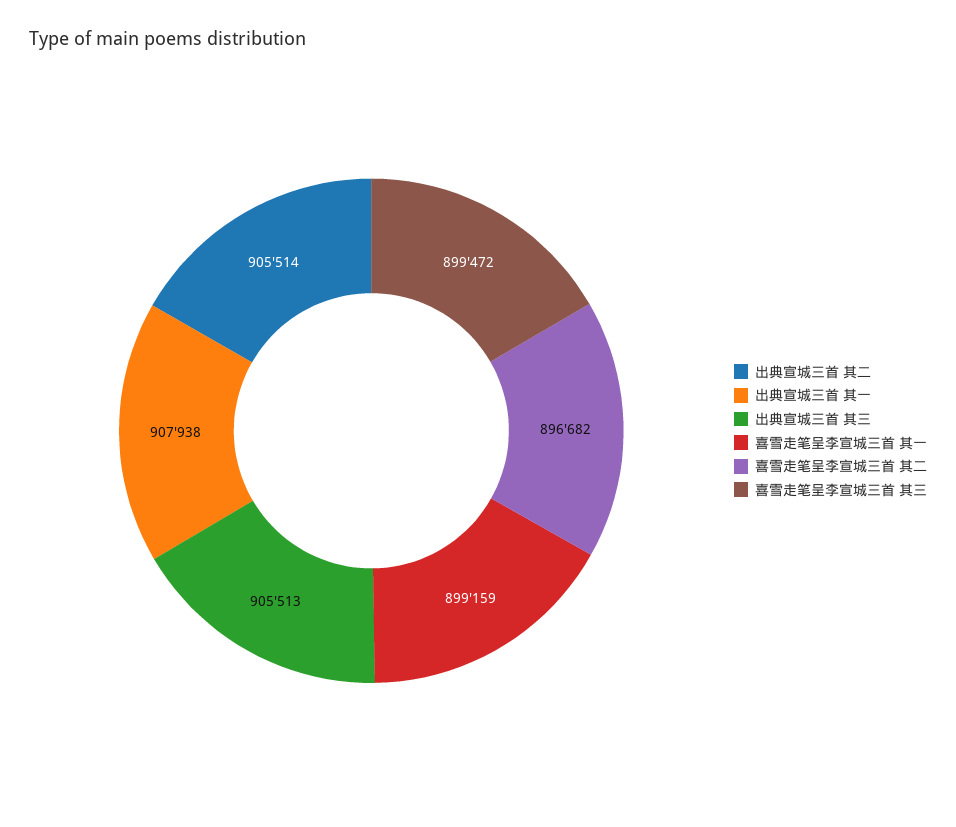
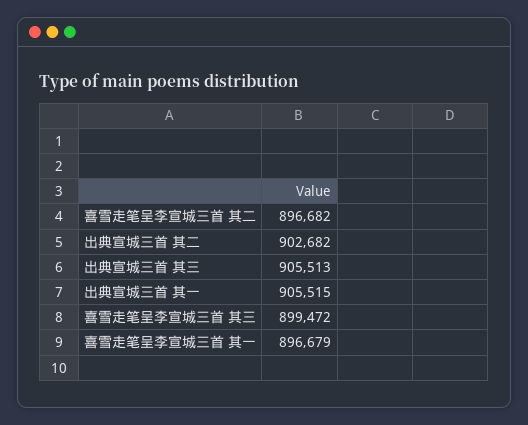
  {
-   "出典宣城三首 其二": 905514,
+   "出典宣城三首 其二": 902682,
-   "出典宣城三首 其一": 907938,
+   "出典宣城三首 其一": 905515,
    "出典宣城三首 其三": 905513,
-   "喜雪走笔呈李宣城三首 其一": 899159,
+   "喜雪走笔呈李宣城三首 其一": 896679,
    "喜雪走笔呈李宣城三首 其二": 896682,
    "喜雪走笔呈李宣城三首 其三": 899472
  }

